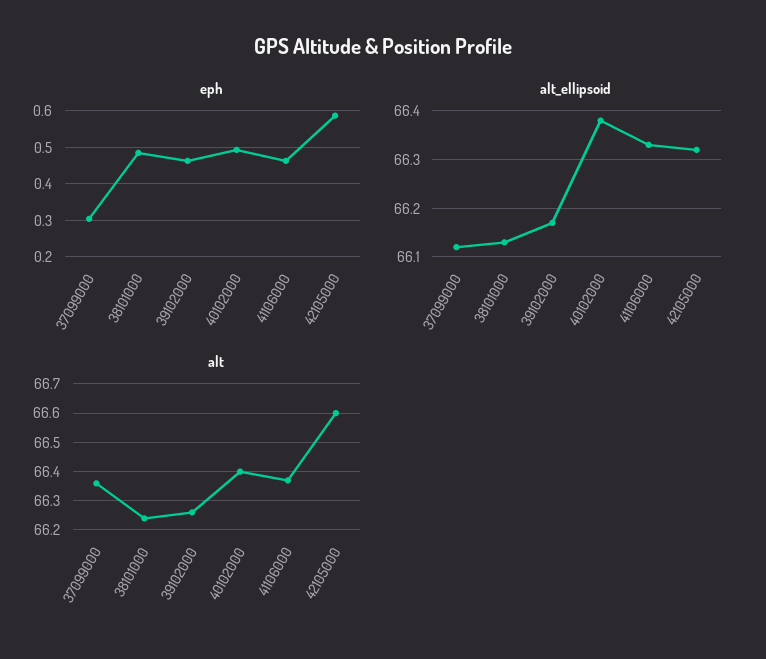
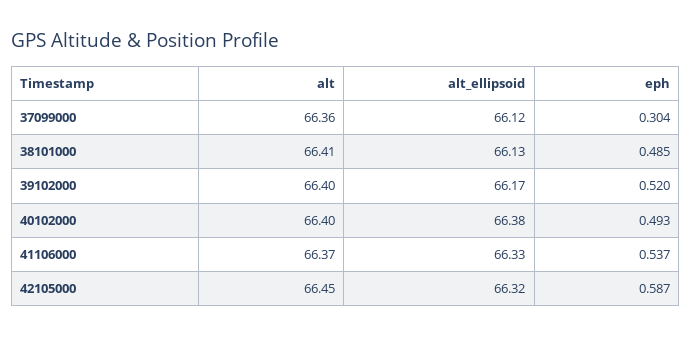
  {
    "eph": {
      "37099000": 0.304,
      "38101000": 0.485,
-     "39102000": 0.46,
+     "39102000": 0.52,
      "40102000": 0.493,
-     "41106000": 0.46,
+     "41106000": 0.537,
      "42105000": 0.587
    },
    "alt_ellipsoid": {
      "37099000": 66.12,
      "38101000": 66.13,
      "39102000": 66.17,
      "40102000": 66.38,
      "41106000": 66.33,
      "42105000": 66.32
    },
    "alt": {
      "37099000": 66.36,
-     "38101000": 66.25,
+     "38101000": 66.41,
-     "39102000": 66.25,
+     "39102000": 66.4,
      "40102000": 66.4,
      "41106000": 66.37,
-     "42105000": 66.6
+     "42105000": 66.45
    }
  }

